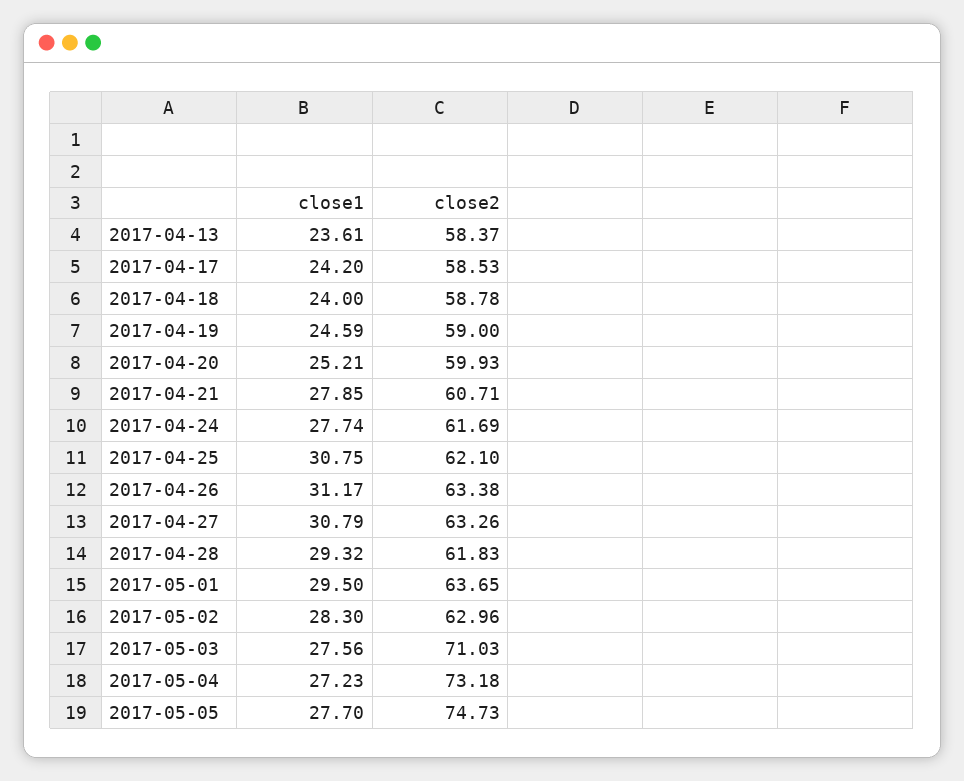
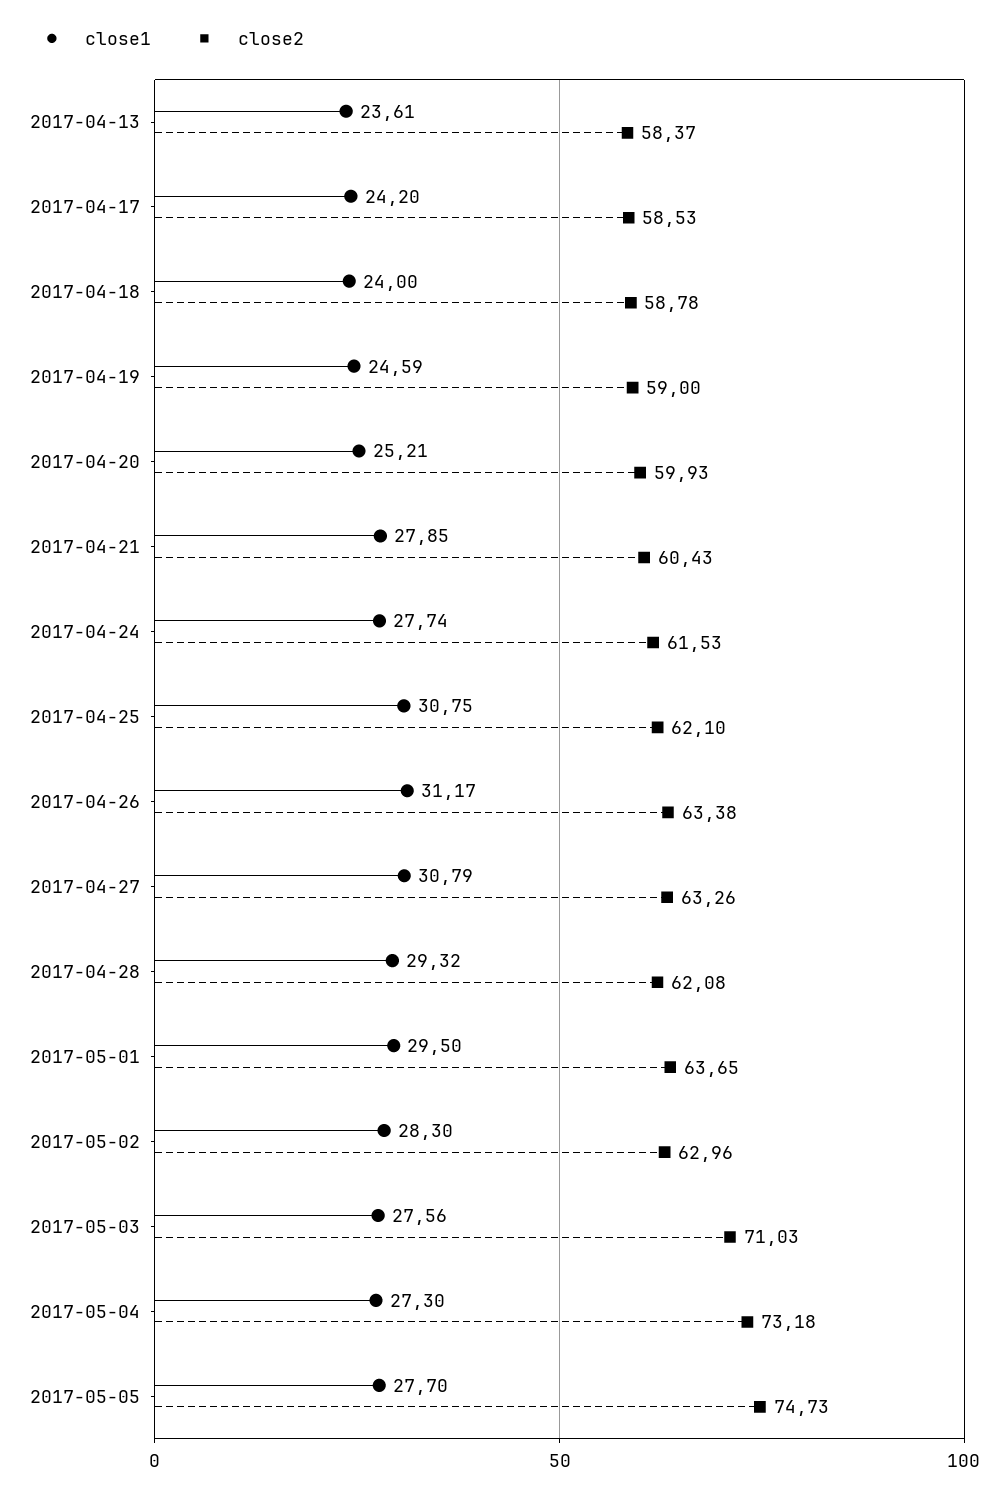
  {
    "close1": {
      "2017-04-13": 23.61,
      "2017-04-17": 24.2,
      "2017-04-18": 24,
      "2017-04-19": 24.59,
      "2017-04-20": 25.21,
      "2017-04-21": 27.85,
      "2017-04-24": 27.74,
      "2017-04-25": 30.75,
      "2017-04-26": 31.17,
      "2017-04-27": 30.79,
      "2017-04-28": 29.32,
      "2017-05-01": 29.5,
      "2017-05-02": 28.3,
      "2017-05-03": 27.56,
-     "2017-05-04": 27.23,
+     "2017-05-04": 27.3,
      "2017-05-05": 27.7
    },
    "close2": {
      "2017-04-13": 58.37,
      "2017-04-17": 58.53,
      "2017-04-18": 58.78,
      "2017-04-19": 59,
      "2017-04-20": 59.93,
-     "2017-04-21": 60.71,
+     "2017-04-21": 60.43,
-     "2017-04-24": 61.69,
+     "2017-04-24": 61.53,
      "2017-04-25": 62.1,
      "2017-04-26": 63.38,
      "2017-04-27": 63.26,
-     "2017-04-28": 61.83,
+     "2017-04-28": 62.08,
      "2017-05-01": 63.65,
      "2017-05-02": 62.96,
      "2017-05-03": 71.03,
      "2017-05-04": 73.18,
      "2017-05-05": 74.73
    }
  }

